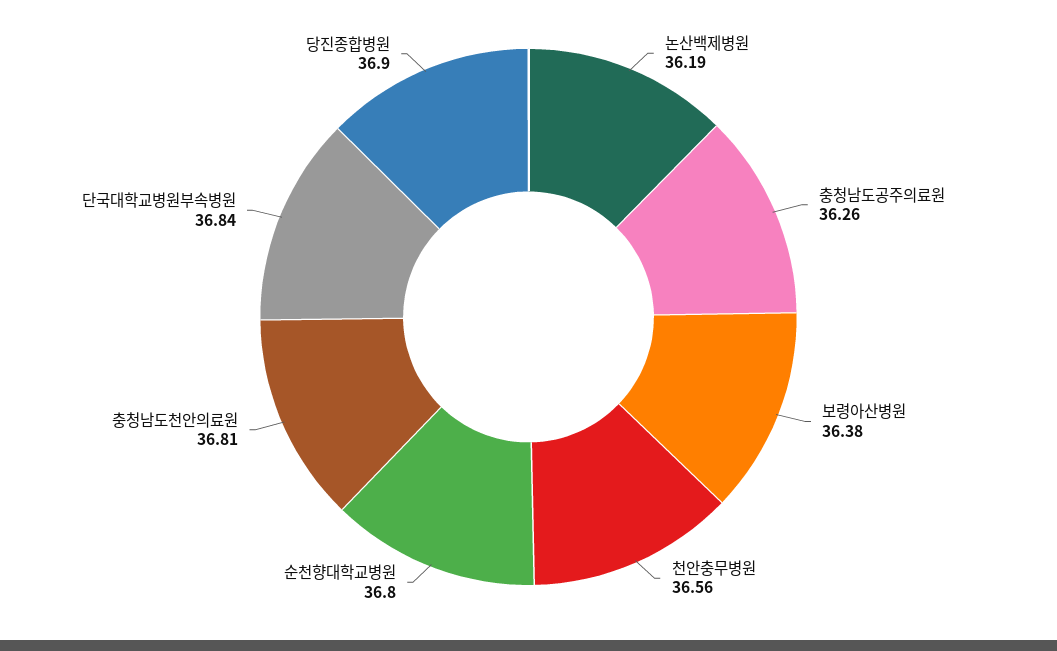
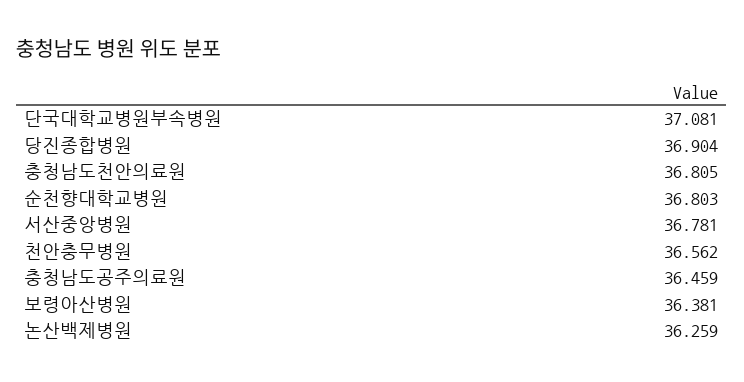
  {
-   "논산백제병원": 36.19,
+   "논산백제병원": 36.259,
-   "충청남도공주의료원": 36.26,
+   "충청남도공주의료원": 36.459,
    "보령아산병원": 36.381,
    "천안충무병원": 36.562,
    "순천향대학교병원": 36.803,
    "충청남도천안의료원": 36.805,
-   "단국대학교병원부속병원": 36.84,
+   "단국대학교병원부속병원": 37.081,
-   "당진종합병원": 36.904
+   "당진종합병원": 36.904,
+   "서산중앙병원": 36.781
  }

